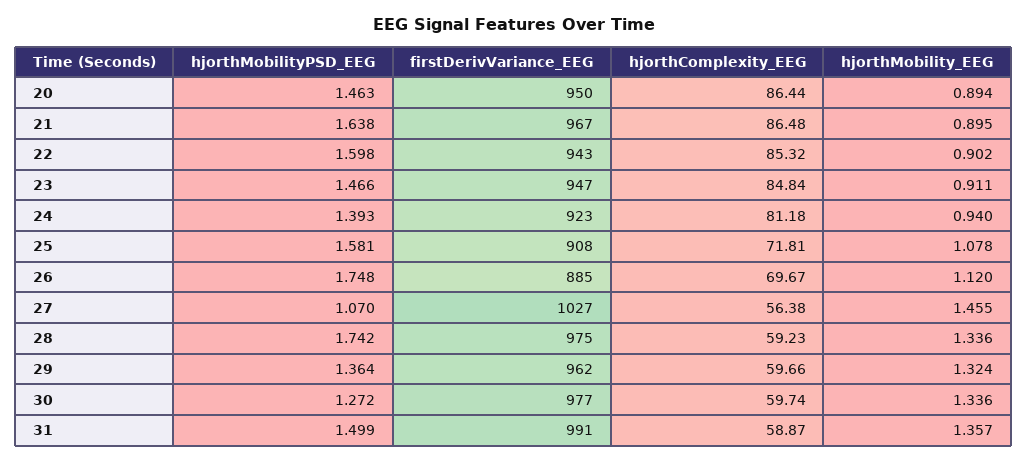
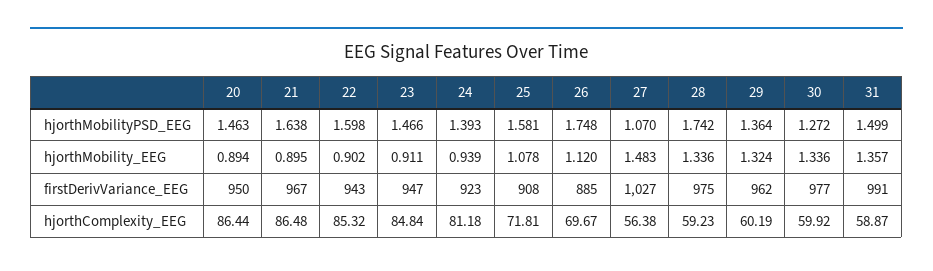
  {
    "hjorthMobilityPSD_EEG": {
      "20": 1.463,
      "21": 1.638,
      "22": 1.598,
      "23": 1.466,
      "24": 1.393,
      "25": 1.581,
      "26": 1.748,
      "27": 1.07,
      "28": 1.742,
      "29": 1.364,
      "30": 1.272,
      "31": 1.499
    },
    "firstDerivVariance_EEG": {
      "20": 950,
      "21": 967,
      "22": 943,
      "23": 947,
      "24": 923,
      "25": 908,
      "26": 885,
      "27": 1027,
      "28": 975,
      "29": 962,
      "30": 977,
      "31": 991
    },
    "hjorthComplexity_EEG": {
      "20": 86.44,
      "21": 86.48,
      "22": 85.32,
      "23": 84.84,
      "24": 81.18,
      "25": 71.81,
      "26": 69.67,
      "27": 56.38,
      "28": 59.23,
-     "29": 59.66,
+     "29": 60.19,
-     "30": 59.74,
+     "30": 59.92,
      "31": 58.87
    },
    "hjorthMobility_EEG": {
      "20": 0.894,
      "21": 0.895,
      "22": 0.902,
      "23": 0.911,
-     "24": 0.94,
+     "24": 0.939,
      "25": 1.078,
      "26": 1.12,
-     "27": 1.455,
+     "27": 1.483,
      "28": 1.336,
      "29": 1.324,
      "30": 1.336,
      "31": 1.357
    }
  }

